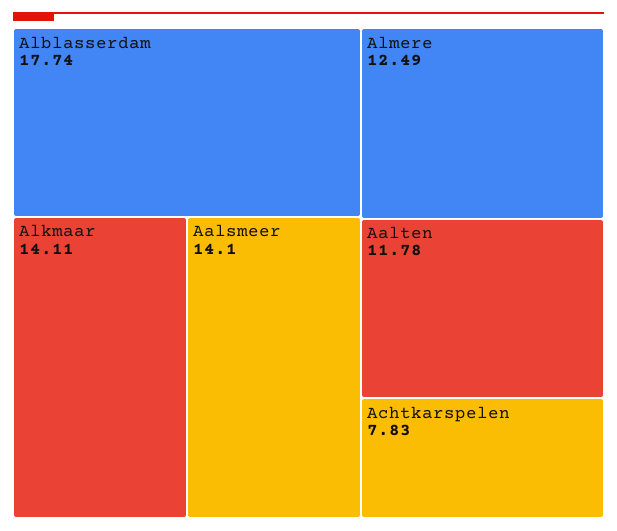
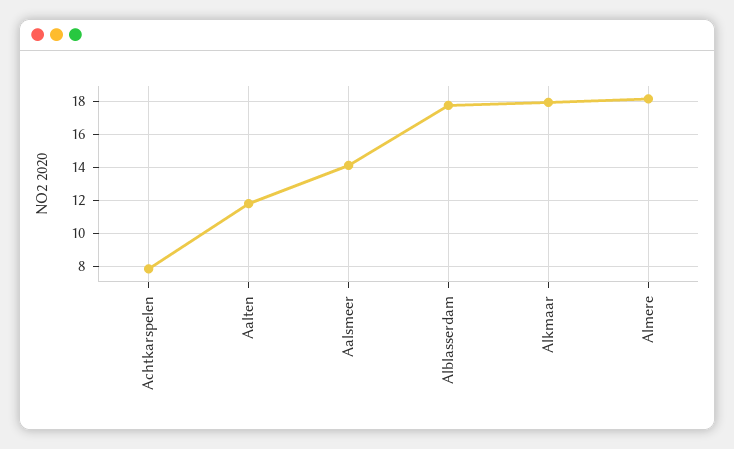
  {
    "Alblasserdam": 17.74,
-   "Alkmaar": 14.11,
+   "Alkmaar": 18,
    "Aalsmeer": 14.1,
-   "Almere": 12.49,
+   "Almere": 18,
    "Aalten": 11.78,
    "Achtkarspelen": 7.83
  }

